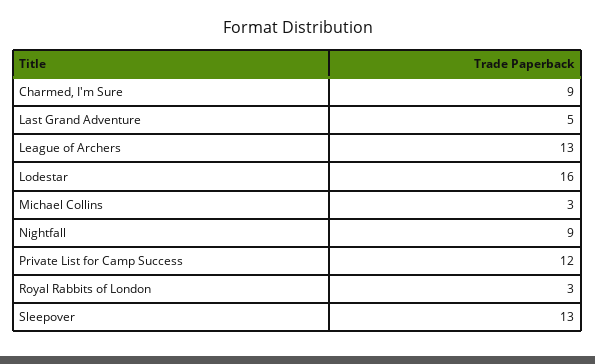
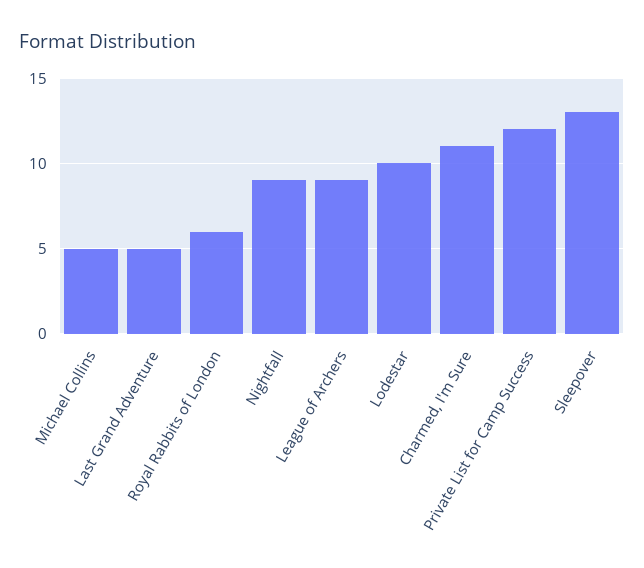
  {
-   "Charmed, I'm Sure": 9,
+   "Charmed, I'm Sure": 11,
    "Last Grand Adventure": 5,
-   "League of Archers": 13,
+   "League of Archers": 9,
-   "Lodestar": 16,
+   "Lodestar": 10,
-   "Michael Collins": 3,
+   "Michael Collins": 5,
    "Nightfall": 9,
    "Private List for Camp Success": 12,
-   "Royal Rabbits of London": 3,
+   "Royal Rabbits of London": 6,
    "Sleepover": 13
  }

